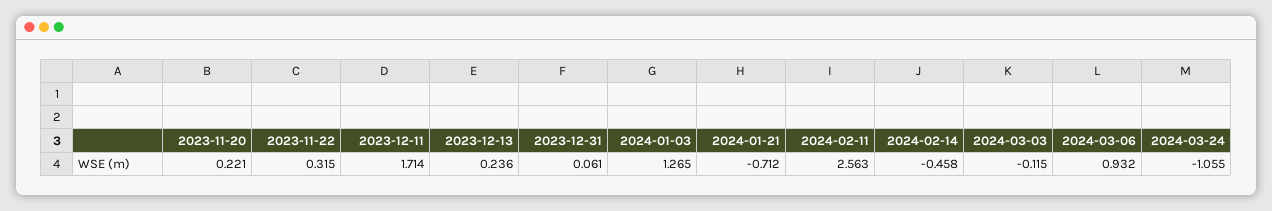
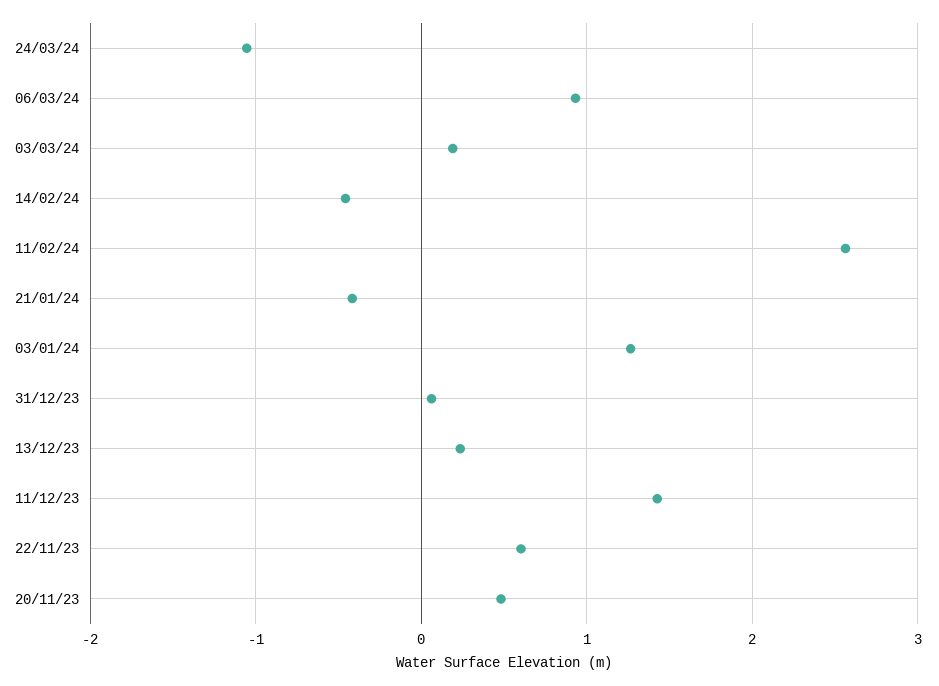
  {
-   "2023-11-20": 0.221,
+   "2023-11-20": 0.5,
-   "2023-11-22": 0.315,
+   "2023-11-22": 0.6,
-   "2023-12-11": 1.714,
+   "2023-12-11": 1.4,
    "2023-12-13": 0.236,
    "2023-12-31": 0.061,
    "2024-01-03": 1.265,
-   "2024-01-21": -0.712,
+   "2024-01-21": -0.4,
    "2024-02-11": 2.563,
    "2024-02-14": -0.458,
-   "2024-03-03": -0.115,
+   "2024-03-03": 0.2,
    "2024-03-06": 0.932,
    "2024-03-24": -1.055
  }

